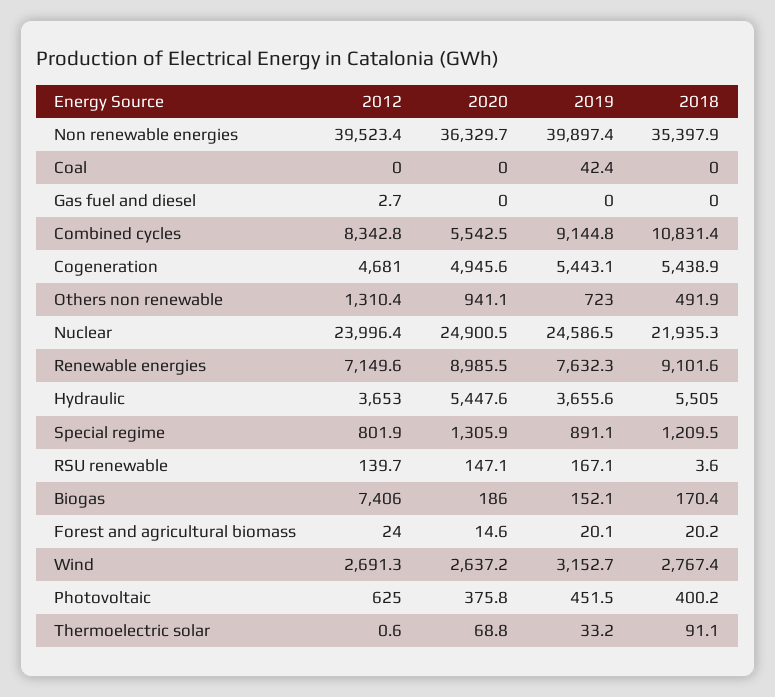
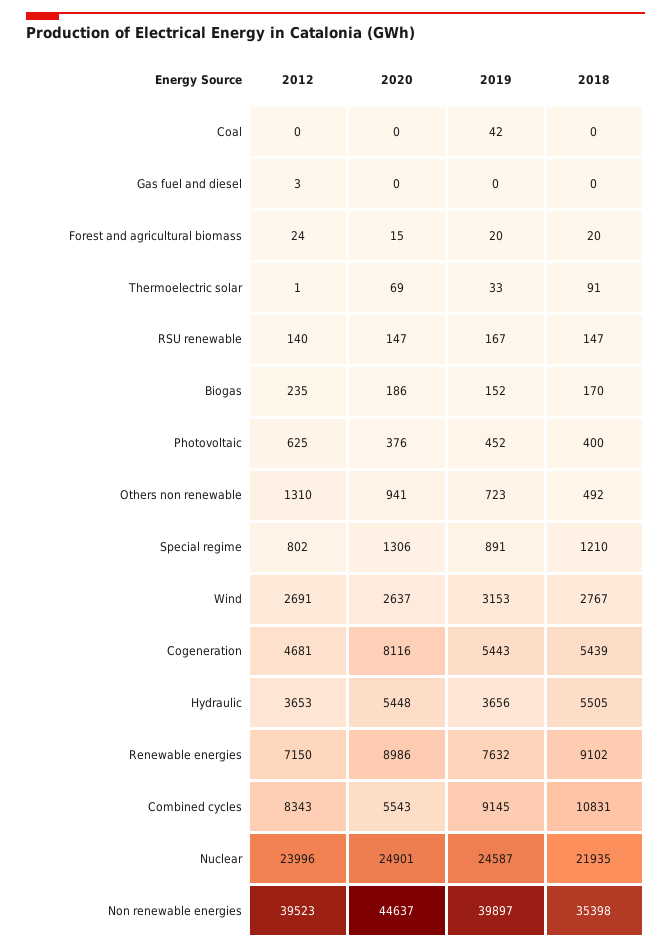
  {
    "2012": {
      "Non renewable energies": 39523.4,
      "Coal": 0,
      "Gas fuel and diesel": 2.7,
      "Combined cycles": 8342.8,
      "Cogeneration": 4681,
      "Others non renewable": 1310.4,
      "Nuclear": 23996.4,
      "Renewable energies": 7149.6,
      "Hydraulic": 3653,
      "Special regime": 801.9,
      "RSU renewable": 139.7,
-     "Biogas": 7406,
+     "Biogas": 235,
      "Forest and agricultural biomass": 24,
      "Wind": 2691.3,
      "Photovoltaic": 625,
      "Thermoelectric solar": 0.6
    },
    "2020": {
-     "Non renewable energies": 36329.7,
+     "Non renewable energies": 44637,
      "Coal": 0,
      "Gas fuel and diesel": 0,
      "Combined cycles": 5542.5,
-     "Cogeneration": 4945.6,
+     "Cogeneration": 8116,
      "Others non renewable": 941.1,
      "Nuclear": 24900.5,
      "Renewable energies": 8985.5,
      "Hydraulic": 5447.6,
      "Special regime": 1305.9,
      "RSU renewable": 147.1,
      "Biogas": 186,
      "Forest and agricultural biomass": 14.6,
      "Wind": 2637.2,
      "Photovoltaic": 375.8,
      "Thermoelectric solar": 68.8
    },
    "2019": {
      "Non renewable energies": 39897.4,
      "Coal": 42.4,
      "Gas fuel and diesel": 0,
      "Combined cycles": 9144.8,
      "Cogeneration": 5443.1,
      "Others non renewable": 723,
      "Nuclear": 24586.5,
      "Renewable energies": 7632.3,
      "Hydraulic": 3655.6,
      "Special regime": 891.1,
      "RSU renewable": 167.1,
      "Biogas": 152.1,
      "Forest and agricultural biomass": 20.1,
      "Wind": 3152.7,
      "Photovoltaic": 451.5,
      "Thermoelectric solar": 33.2
    },
    "2018": {
      "Non renewable energies": 35397.9,
      "Coal": 0,
      "Gas fuel and diesel": 0,
      "Combined cycles": 10831.4,
      "Cogeneration": 5438.9,
      "Others non renewable": 491.9,
      "Nuclear": 21935.3,
      "Renewable energies": 9101.6,
      "Hydraulic": 5505,
      "Special regime": 1209.5,
-     "RSU renewable": 3.6,
+     "RSU renewable": 147,
      "Biogas": 170.4,
      "Forest and agricultural biomass": 20.2,
      "Wind": 2767.4,
      "Photovoltaic": 400.2,
      "Thermoelectric solar": 91.1
    }
  }

